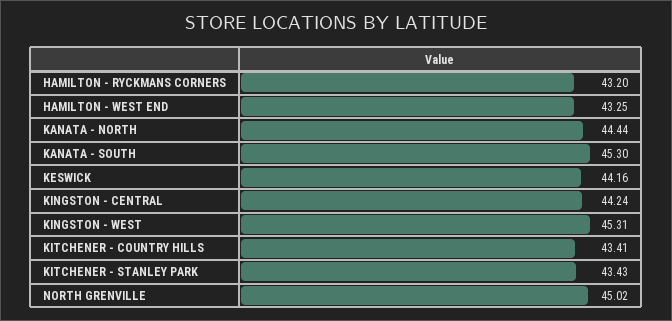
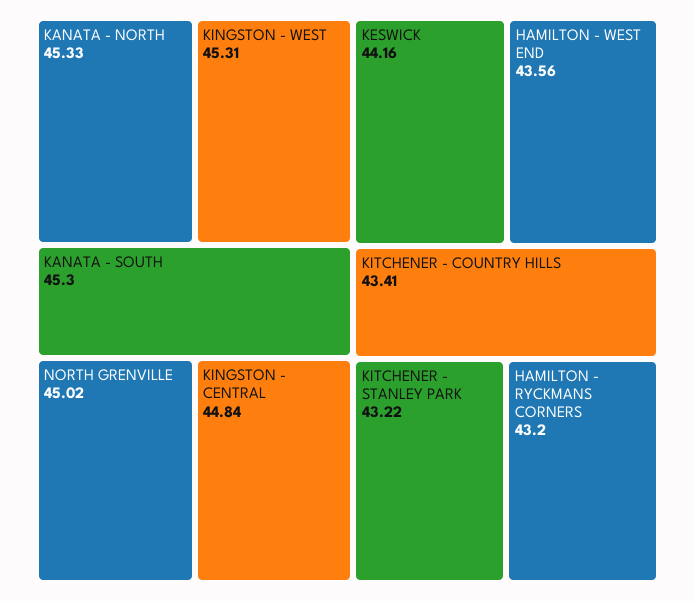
  {
    "HAMILTON - RYCKMANS CORNERS": 43.2,
-   "HAMILTON - WEST END": 43.25,
+   "HAMILTON - WEST END": 43.56,
-   "KANATA - NORTH": 44.44,
+   "KANATA - NORTH": 45.33,
    "KANATA - SOUTH": 45.3,
    "KESWICK": 44.16,
-   "KINGSTON - CENTRAL": 44.24,
+   "KINGSTON - CENTRAL": 44.84,
    "KINGSTON - WEST": 45.31,
    "KITCHENER - COUNTRY HILLS": 43.41,
-   "KITCHENER - STANLEY PARK": 43.43,
+   "KITCHENER - STANLEY PARK": 43.22,
    "NORTH GRENVILLE": 45.02
  }

